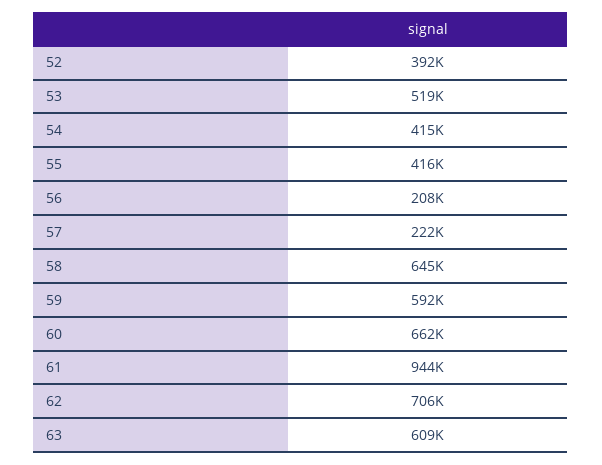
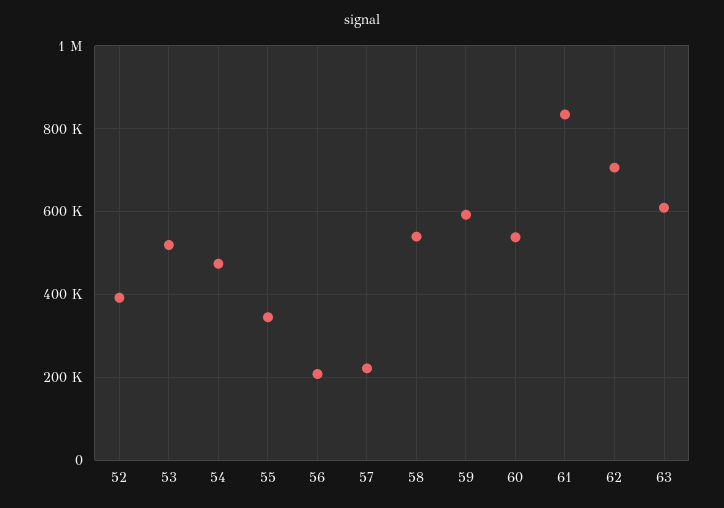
  {
    "52": 392000,
    "53": 519000,
-   "54": 415000,
+   "54": 480000,
-   "55": 416000,
+   "55": 340000,
    "56": 208000,
    "57": 222000,
-   "58": 645000,
+   "58": 540000,
    "59": 592000,
-   "60": 662000,
+   "60": 540000,
-   "61": 944000,
+   "61": 840000,
    "62": 706000,
    "63": 609000
  }

